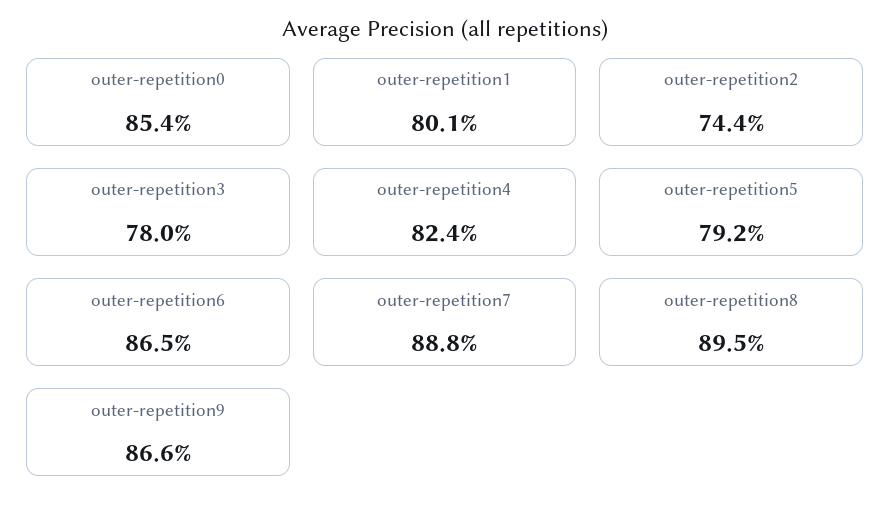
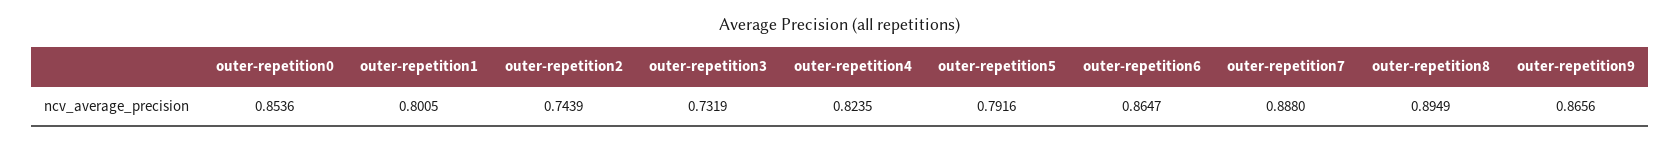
  {
    "outer-repetition0": 0.8536,
    "outer-repetition1": 0.8005,
    "outer-repetition2": 0.7439,
-   "outer-repetition3": 0.78,
+   "outer-repetition3": 0.7319,
    "outer-repetition4": 0.8235,
    "outer-repetition5": 0.7916,
    "outer-repetition6": 0.8647,
    "outer-repetition7": 0.888,
    "outer-repetition8": 0.8949,
    "outer-repetition9": 0.8656
  }

